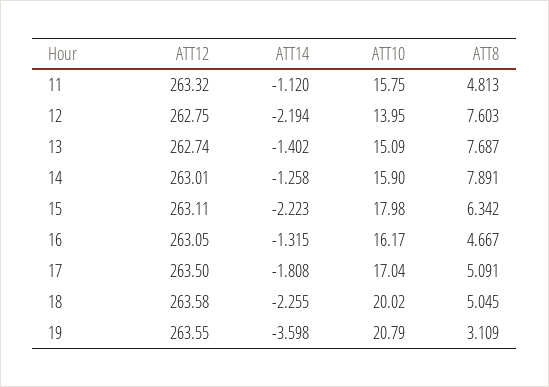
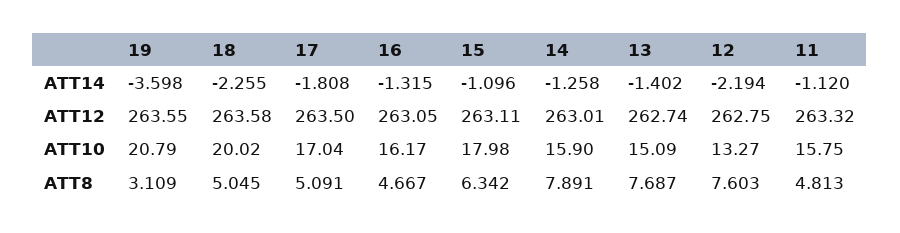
  {
    "ATT12": {
      "11": 263.32,
      "12": 262.75,
      "13": 262.74,
      "14": 263.01,
      "15": 263.11,
      "16": 263.05,
      "17": 263.5,
      "18": 263.58,
      "19": 263.55
    },
    "ATT14": {
      "11": -1.12,
      "12": -2.194,
      "13": -1.402,
      "14": -1.258,
-     "15": -2.223,
+     "15": -1.096,
      "16": -1.315,
      "17": -1.808,
      "18": -2.255,
      "19": -3.598
    },
    "ATT10": {
      "11": 15.75,
-     "12": 13.95,
+     "12": 13.27,
      "13": 15.09,
      "14": 15.9,
      "15": 17.98,
      "16": 16.17,
      "17": 17.04,
      "18": 20.02,
      "19": 20.79
    },
    "ATT8": {
      "11": 4.813,
      "12": 7.603,
      "13": 7.687,
      "14": 7.891,
      "15": 6.342,
      "16": 4.667,
      "17": 5.091,
      "18": 5.045,
      "19": 3.109
    }
  }

